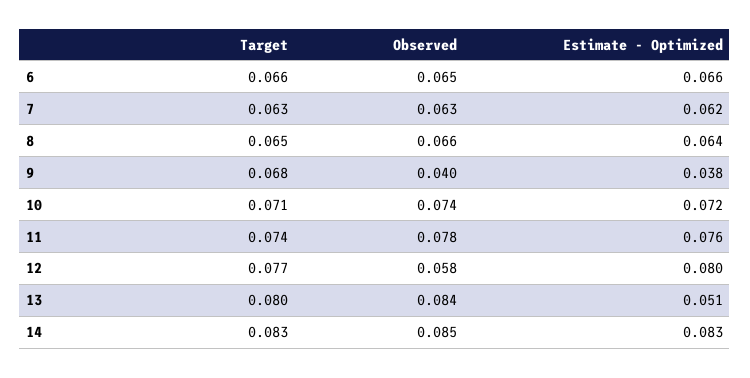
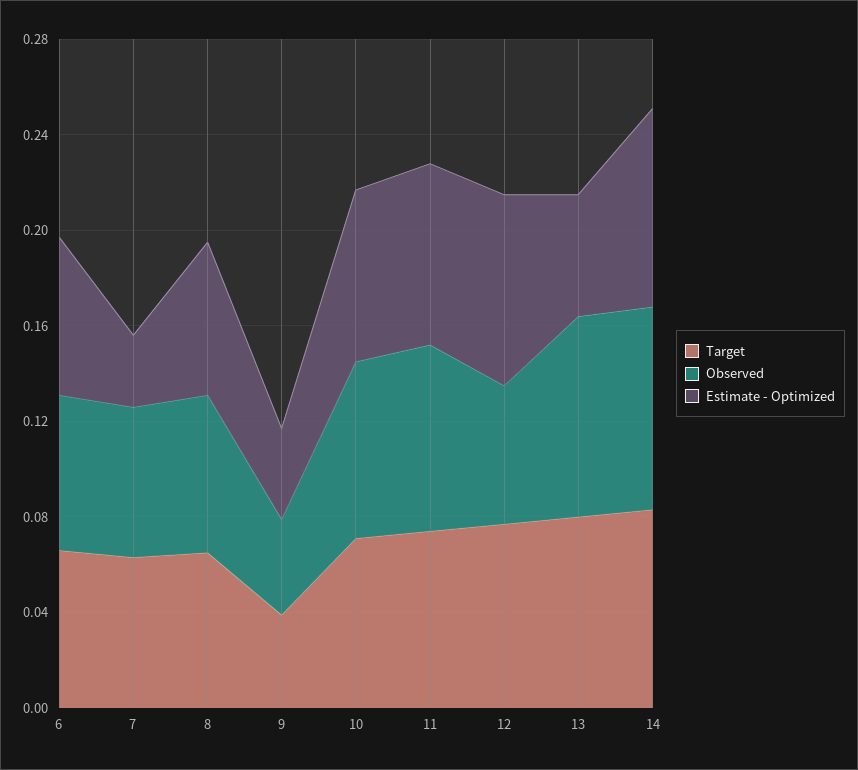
  {
    "Target": {
      "6": 0.066,
      "7": 0.063,
      "8": 0.065,
-     "9": 0.068,
+     "9": 0.04,
      "10": 0.071,
      "11": 0.074,
      "12": 0.077,
      "13": 0.08,
      "14": 0.083
    },
    "Observed": {
      "6": 0.065,
      "7": 0.063,
      "8": 0.066,
      "9": 0.04,
      "10": 0.074,
      "11": 0.078,
      "12": 0.058,
      "13": 0.084,
      "14": 0.085
    },
    "Estimate - Optimized": {
      "6": 0.066,
-     "7": 0.062,
+     "7": 0.03,
      "8": 0.064,
      "9": 0.038,
      "10": 0.072,
      "11": 0.076,
      "12": 0.08,
      "13": 0.051,
      "14": 0.083
    }
  }

